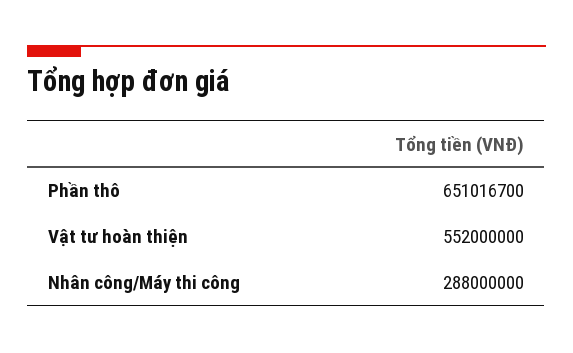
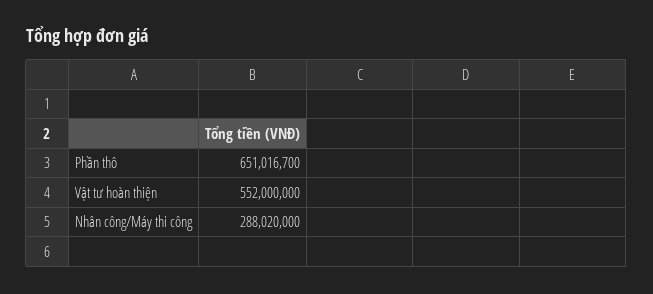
  {
    "Phần thô": 651016700,
    "Vật tư hoàn thiện": 552000000,
-   "Nhân công/Máy thi công": 288000000
+   "Nhân công/Máy thi công": 288020000
  }

